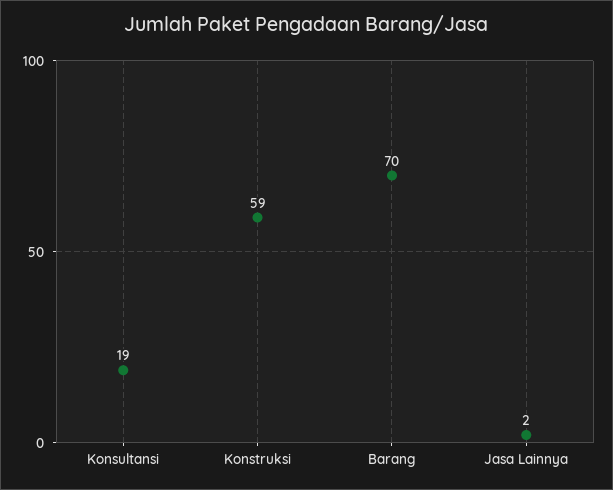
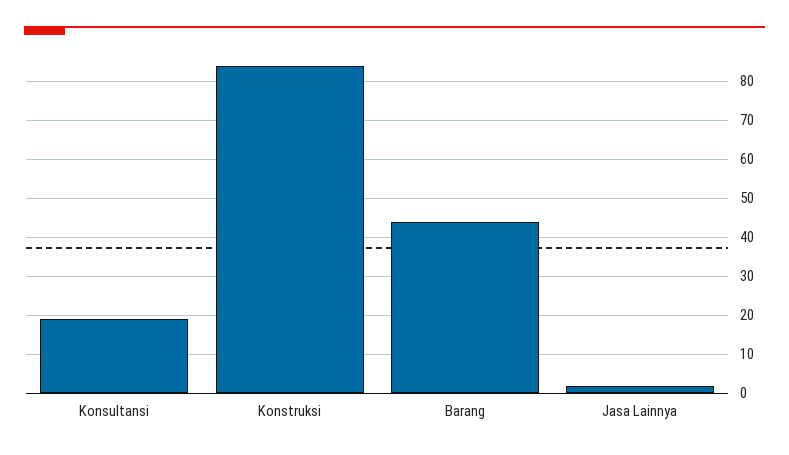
  {
    "Konsultansi": 19,
-   "Konstruksi": 59,
+   "Konstruksi": 85,
-   "Barang": 70,
+   "Barang": 45,
    "Jasa Lainnya": 2
  }

